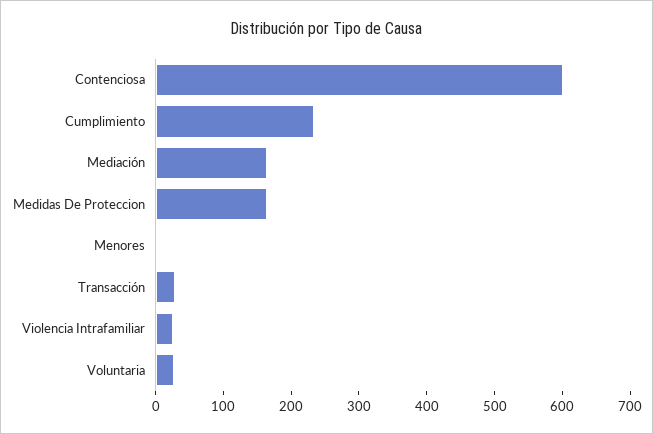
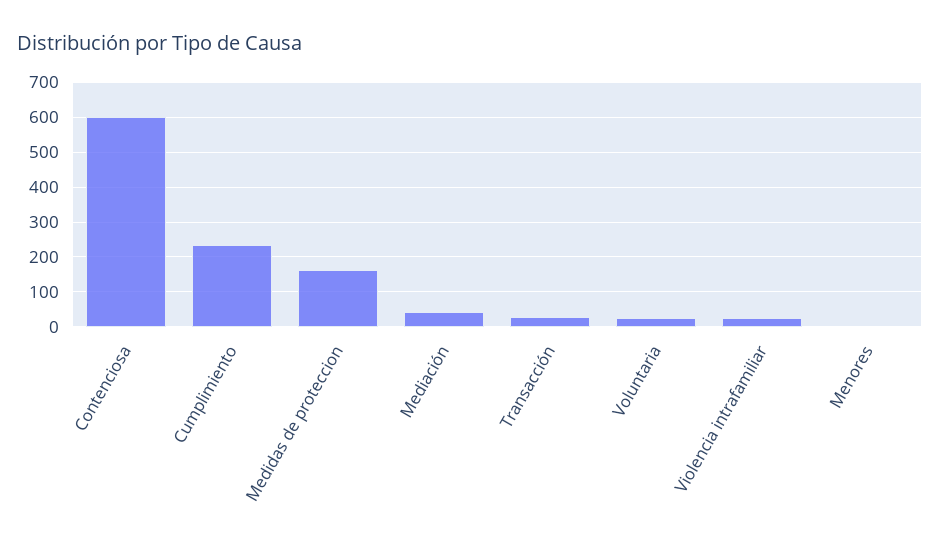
  {
    "Contenciosa": 600,
    "Cumplimiento": 240,
-   "Mediación": 160,
+   "Mediación": 40,
    "Medidas De Proteccion": 160,
    "Menores": 0,
    "Transacción": 20,
    "Violencia Intrafamiliar": 20,
    "Voluntaria": 20
  }

